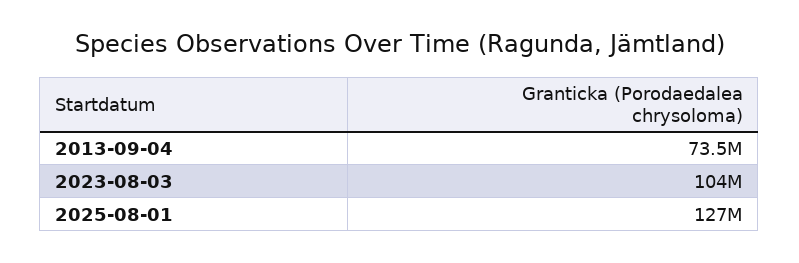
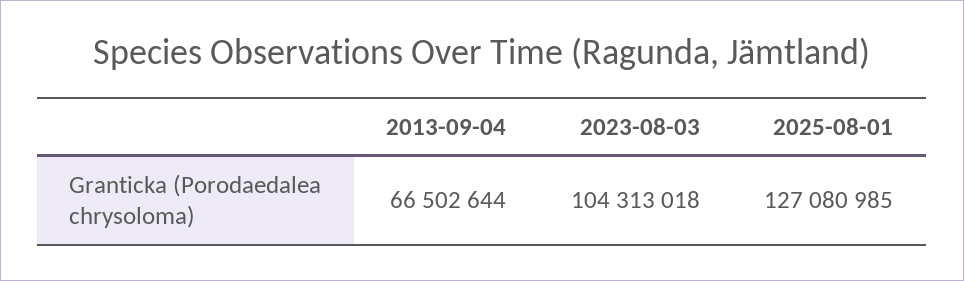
  {
-   "2013-09-04": 73500000,
+   "2013-09-04": 66502644,
    "2023-08-03": 104313018,
    "2025-08-01": 127080985
  }

